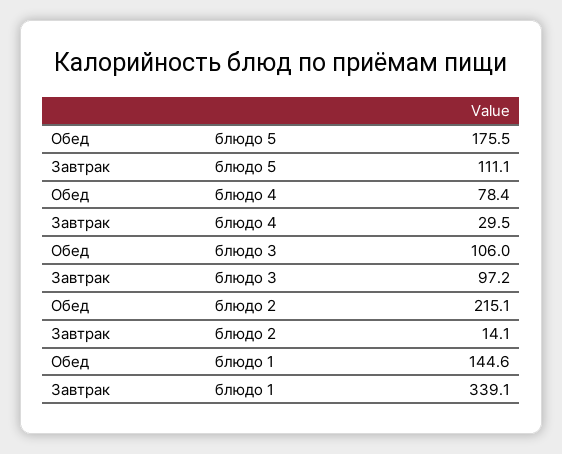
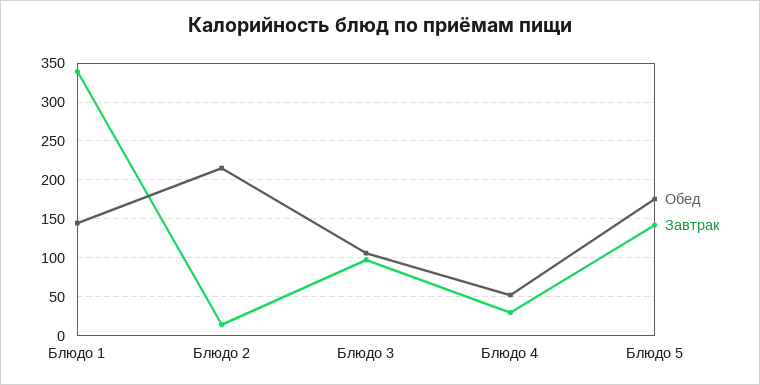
  {
    "Обед": {
      "блюдо 5": 175.5,
-     "блюдо 4": 78.4,
+     "блюдо 4": 50,
      "блюдо 3": 106,
      "блюдо 2": 215.1,
      "блюдо 1": 144.6
    },
    "Завтрак": {
-     "блюдо 5": 111.1,
+     "блюдо 5": 140,
      "блюдо 4": 29.5,
      "блюдо 3": 97.2,
      "блюдо 2": 14.1,
      "блюдо 1": 339.1
    }
  }

